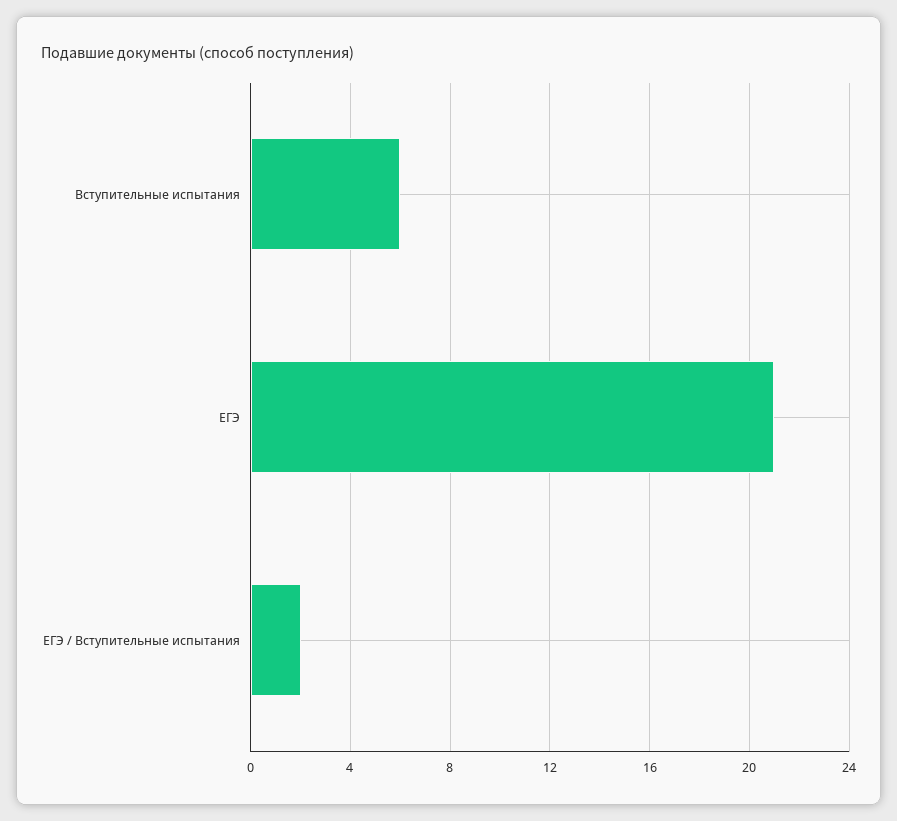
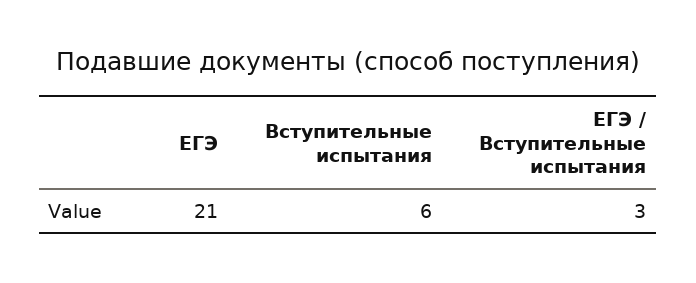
  {
    "Вступительные испытания": 6,
    "ЕГЭ": 21,
-   "ЕГЭ / Вступительные испытания": 2
+   "ЕГЭ / Вступительные испытания": 3
  }

